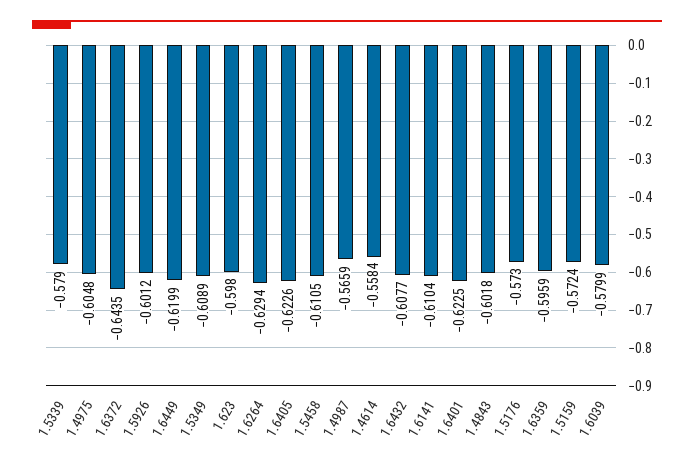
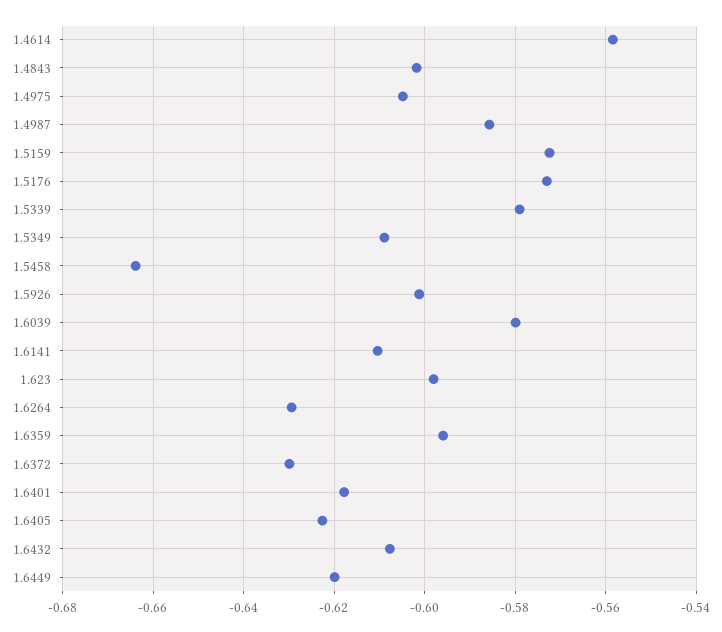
  {
    "1.5339": -0.579,
    "1.4975": -0.6048,
-   "1.6372": -0.6435,
+   "1.6372": -0.63,
    "1.5926": -0.6012,
    "1.6449": -0.6199,
    "1.5349": -0.6089,
    "1.623": -0.598,
    "1.6264": -0.6294,
    "1.6405": -0.6226,
-   "1.5458": -0.6105,
+   "1.5458": -0.664,
-   "1.4987": -0.5659,
+   "1.4987": -0.586,
    "1.4614": -0.5584,
    "1.6432": -0.6077,
    "1.6141": -0.6104,
-   "1.6401": -0.6225,
+   "1.6401": -0.618,
    "1.4843": -0.6018,
    "1.5176": -0.573,
    "1.6359": -0.5959,
    "1.5159": -0.5724,
    "1.6039": -0.5799
  }

